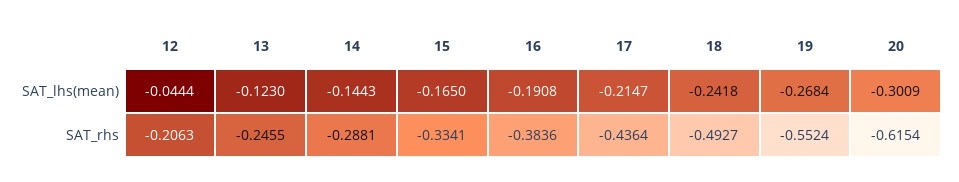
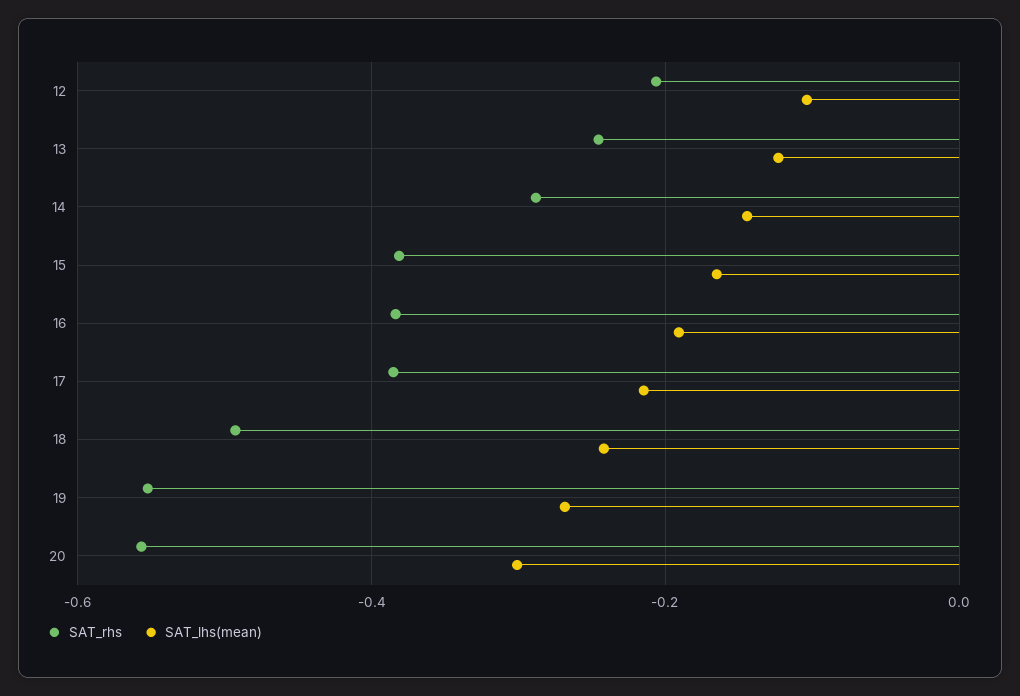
  {
    "SAT_lhs(mean)": {
-     "12": -0.0444,
+     "12": -0.1,
      "13": -0.123,
      "14": -0.1443,
      "15": -0.165,
      "16": -0.1908,
      "17": -0.2147,
      "18": -0.2418,
      "19": -0.2684,
      "20": -0.3009
    },
    "SAT_rhs": {
      "12": -0.2063,
      "13": -0.2455,
      "14": -0.2881,
-     "15": -0.3341,
+     "15": -0.38,
      "16": -0.3836,
-     "17": -0.4364,
+     "17": -0.38,
      "18": -0.4927,
      "19": -0.5524,
-     "20": -0.6154
+     "20": -0.56
    }
  }

